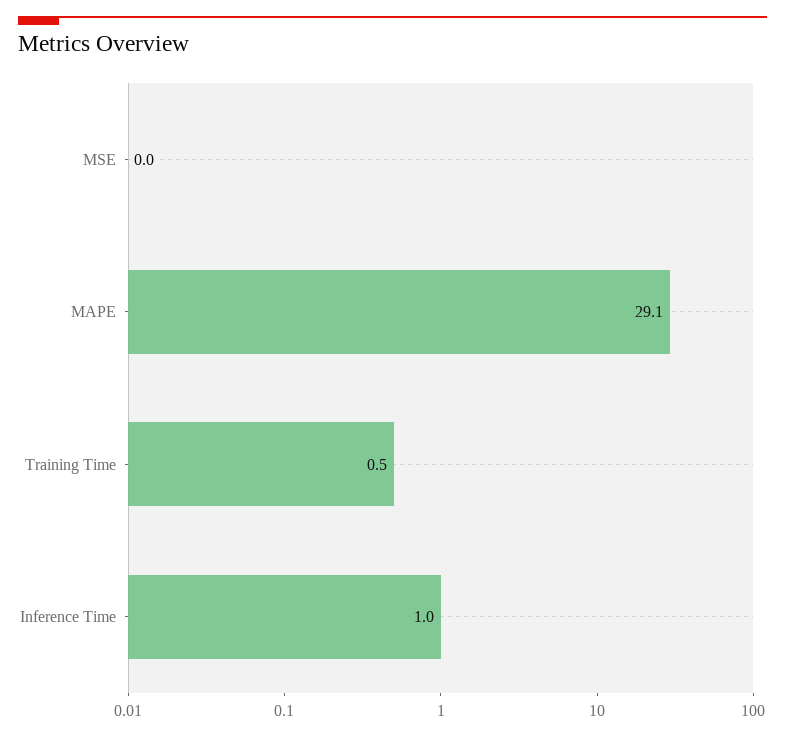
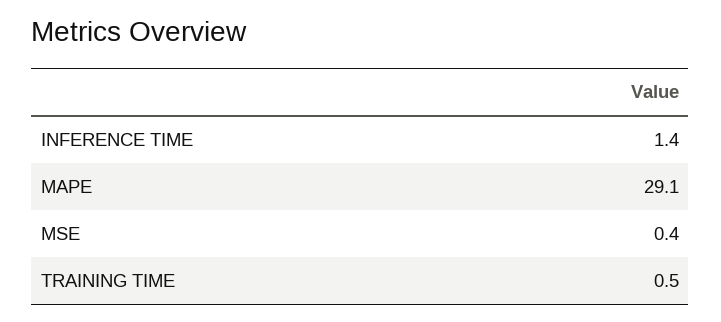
  {
-   "MSE": 0,
+   "MSE": 0.4,
    "MAPE": 29.1,
    "Training Time": 0.5,
-   "Inference Time": 1
+   "Inference Time": 1.4
  }

